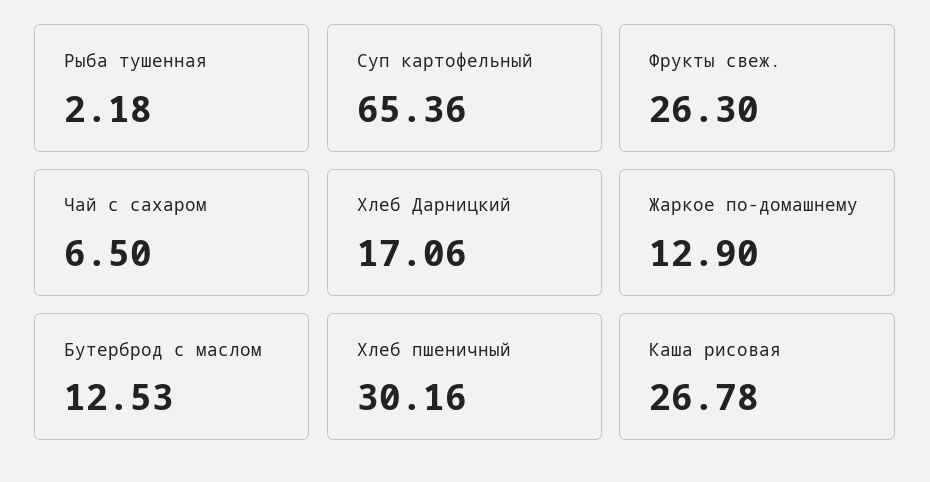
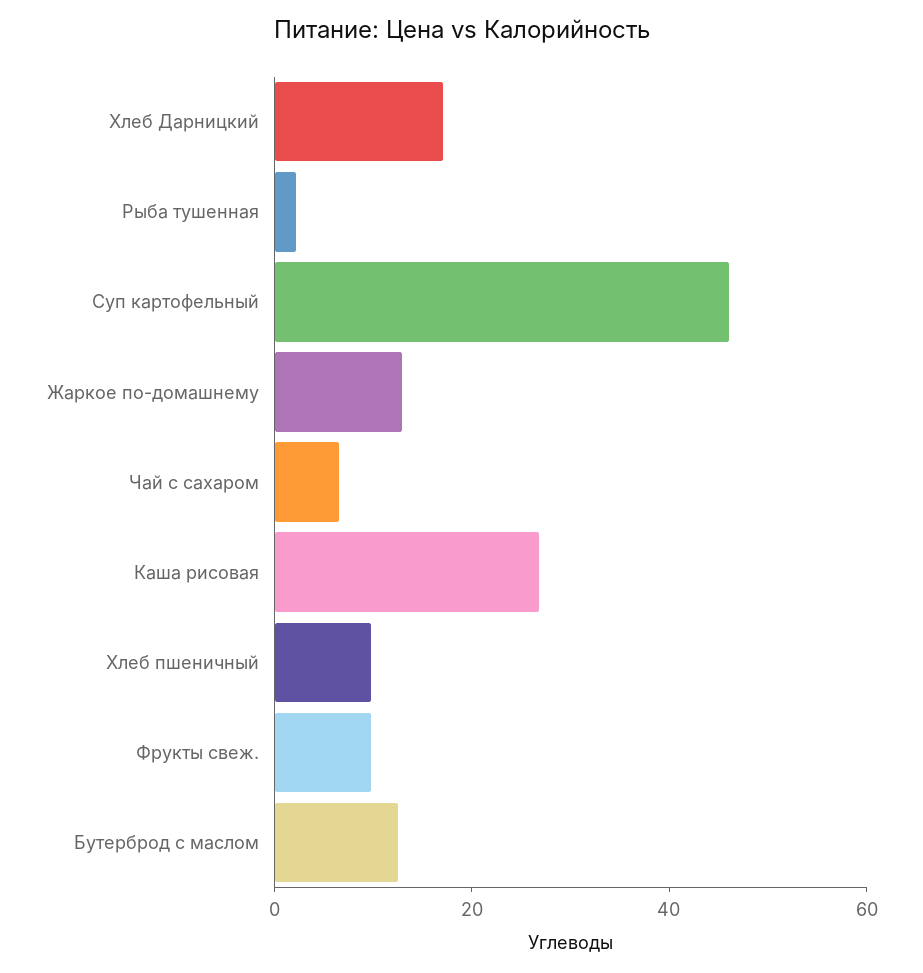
  {
    "Рыба тушенная": 2.18,
-   "Суп картофельный": 65.36,
+   "Суп картофельный": 45,
-   "Фрукты свеж.": 26.3,
+   "Фрукты свеж.": 10,
    "Чай с сахаром": 6.5,
    "Хлеб Дарницкий": 17.06,
    "Жаркое по-домашнему": 12.9,
    "Бутерброд с маслом": 12.53,
-   "Хлеб пшеничный": 30.16,
+   "Хлеб пшеничный": 10,
    "Каша рисовая": 26.78
  }

